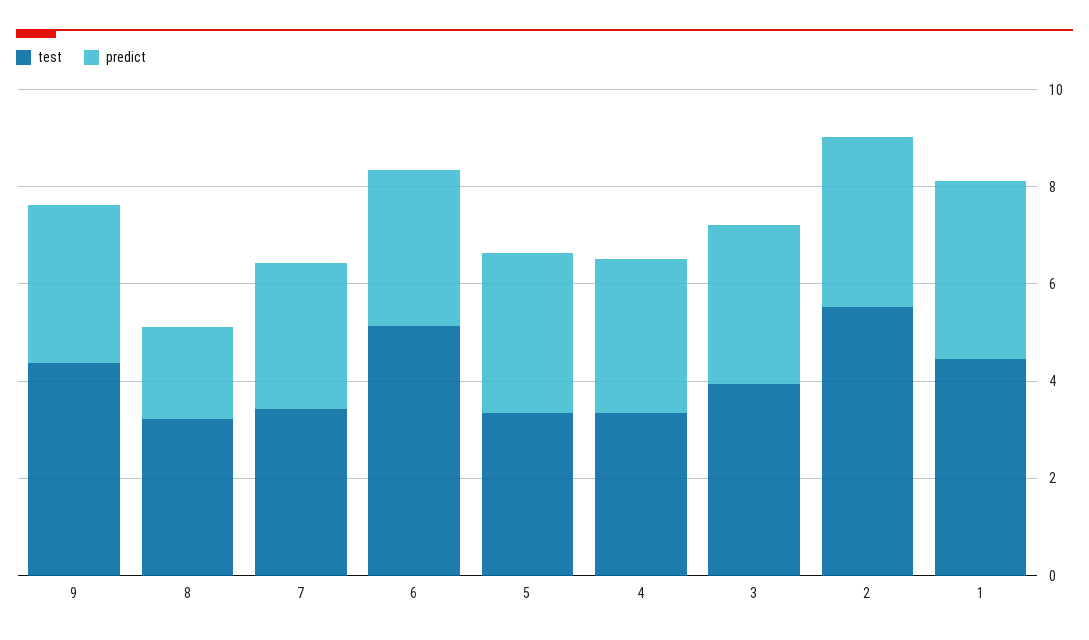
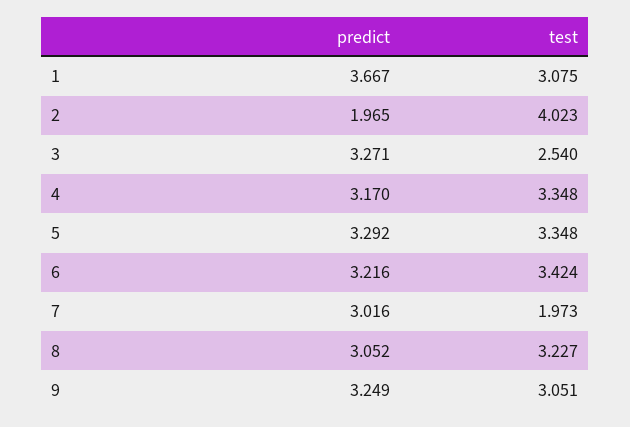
  {
    "test": {
-     "9": 4.5,
+     "9": 3.051,
      "8": 3.227,
-     "7": 3.5,
+     "7": 1.973,
-     "6": 5,
+     "6": 3.424,
      "5": 3.348,
      "4": 3.348,
-     "3": 4,
+     "3": 2.54,
-     "2": 5.5,
+     "2": 4.023,
-     "1": 4.5
+     "1": 3.075
    },
    "predict": {
      "9": 3.249,
-     "8": 2,
+     "8": 3.052,
      "7": 3.016,
      "6": 3.216,
      "5": 3.292,
      "4": 3.17,
      "3": 3.271,
-     "2": 3.5,
+     "2": 1.965,
      "1": 3.667
    }
  }

